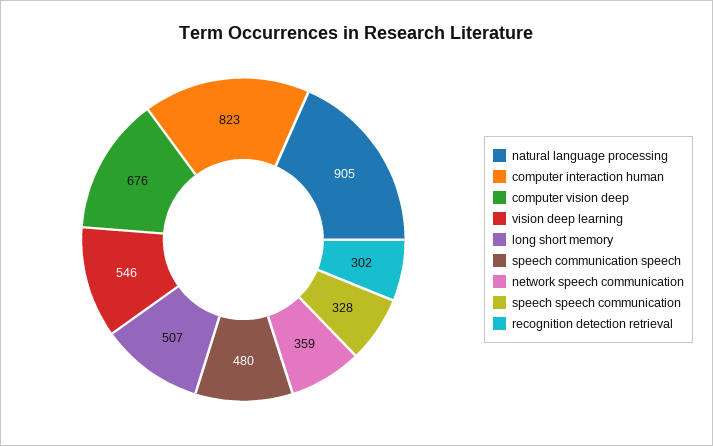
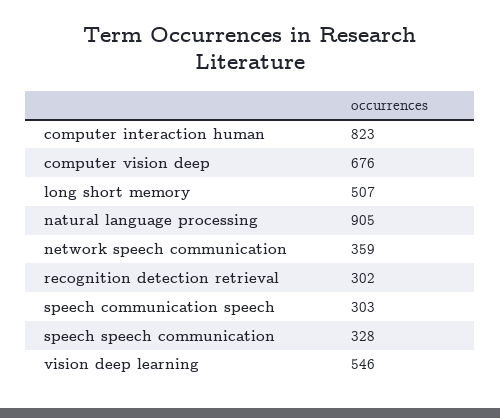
  {
    "natural language processing": 905,
    "computer interaction human": 823,
    "computer vision deep": 676,
    "vision deep learning": 546,
    "long short memory": 507,
-   "speech communication speech": 480,
+   "speech communication speech": 303,
    "network speech communication": 359,
    "speech speech communication": 328,
    "recognition detection retrieval": 302
  }

